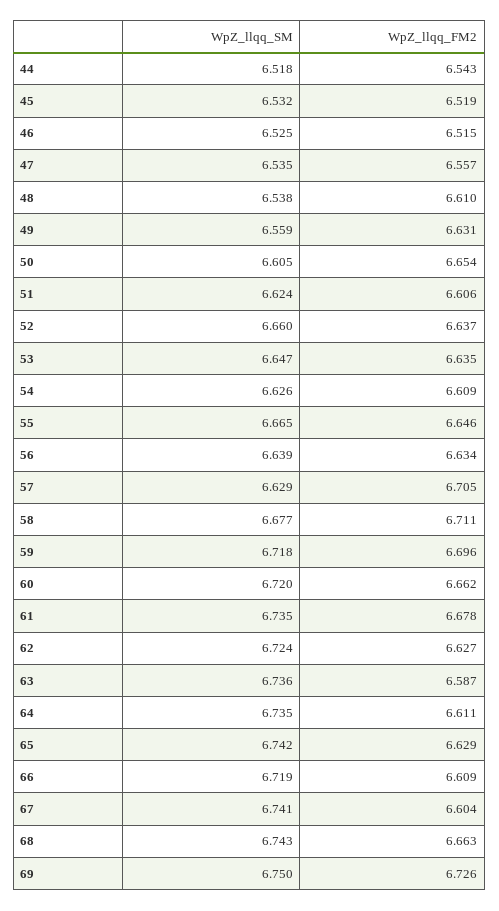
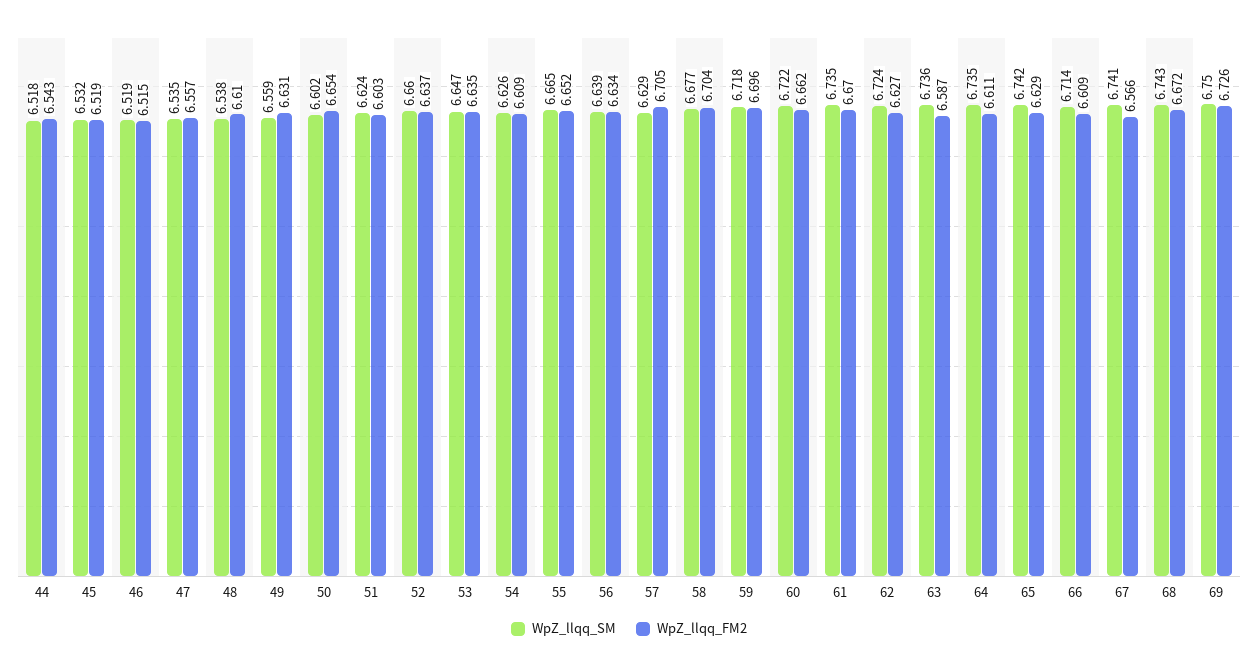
  {
    "WpZ_llqq_SM": {
      "44": 6.518,
      "45": 6.532,
-     "46": 6.525,
+     "46": 6.519,
      "47": 6.535,
      "48": 6.538,
      "49": 6.559,
-     "50": 6.605,
+     "50": 6.602,
      "51": 6.624,
      "52": 6.66,
      "53": 6.647,
      "54": 6.626,
      "55": 6.665,
      "56": 6.639,
      "57": 6.629,
      "58": 6.677,
      "59": 6.718,
-     "60": 6.72,
+     "60": 6.722,
      "61": 6.735,
      "62": 6.724,
      "63": 6.736,
      "64": 6.735,
      "65": 6.742,
-     "66": 6.719,
+     "66": 6.714,
      "67": 6.741,
      "68": 6.743,
      "69": 6.75
    },
    "WpZ_llqq_FM2": {
      "44": 6.543,
      "45": 6.519,
      "46": 6.515,
      "47": 6.557,
      "48": 6.61,
      "49": 6.631,
      "50": 6.654,
-     "51": 6.606,
+     "51": 6.603,
      "52": 6.637,
      "53": 6.635,
      "54": 6.609,
-     "55": 6.646,
+     "55": 6.652,
      "56": 6.634,
      "57": 6.705,
-     "58": 6.711,
+     "58": 6.704,
      "59": 6.696,
      "60": 6.662,
-     "61": 6.678,
+     "61": 6.67,
      "62": 6.627,
      "63": 6.587,
      "64": 6.611,
      "65": 6.629,
      "66": 6.609,
-     "67": 6.604,
+     "67": 6.566,
-     "68": 6.663,
+     "68": 6.672,
      "69": 6.726
    }
  }

